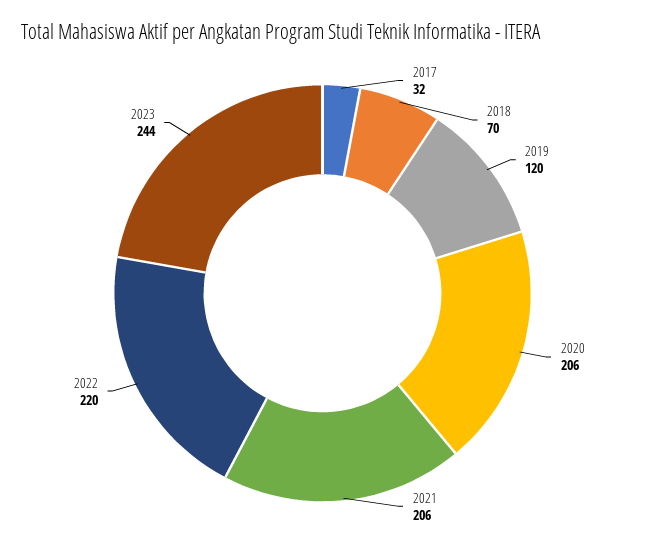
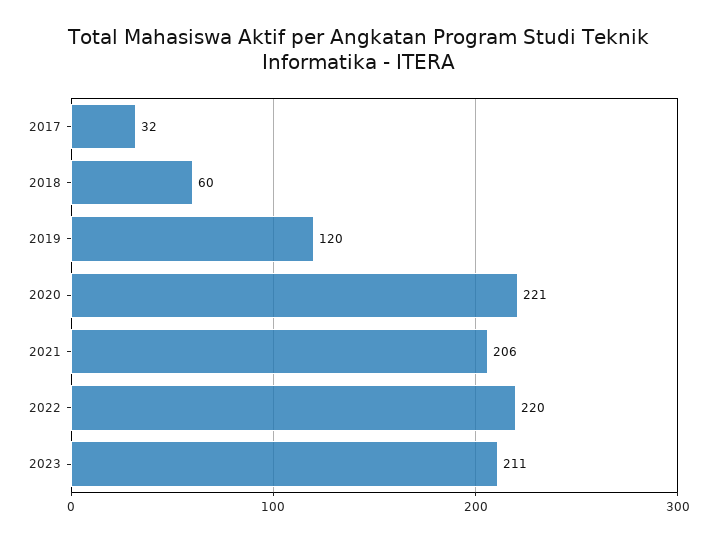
  {
    "2017": 32,
-   "2018": 70,
+   "2018": 60,
    "2019": 120,
-   "2020": 206,
+   "2020": 221,
    "2021": 206,
    "2022": 220,
-   "2023": 244
+   "2023": 211
  }

